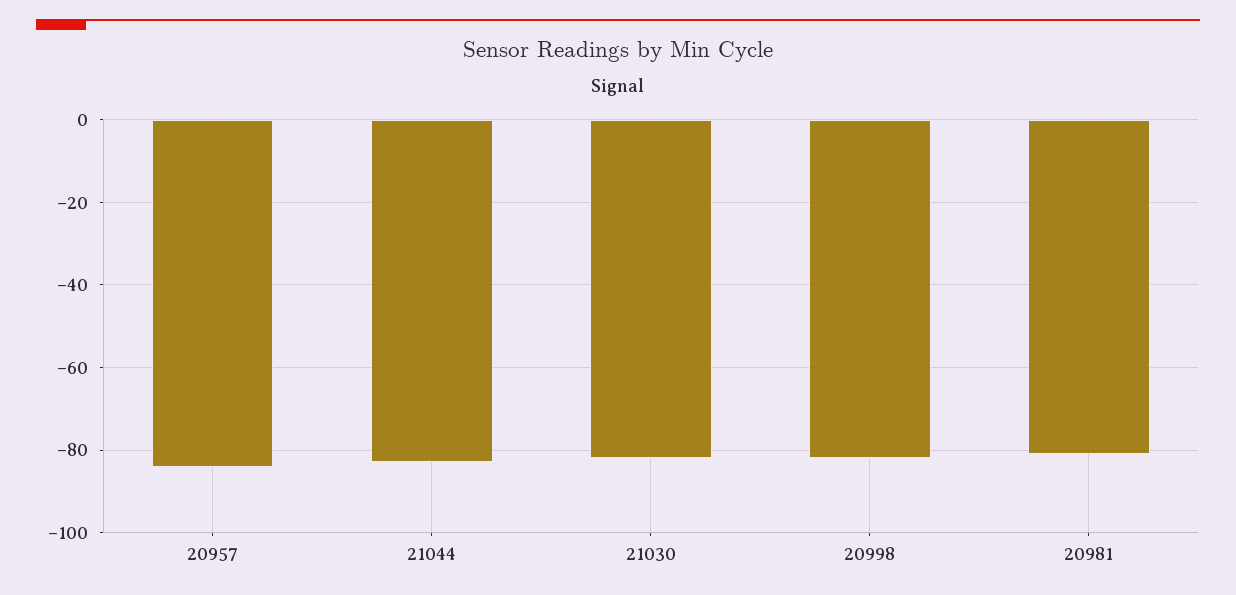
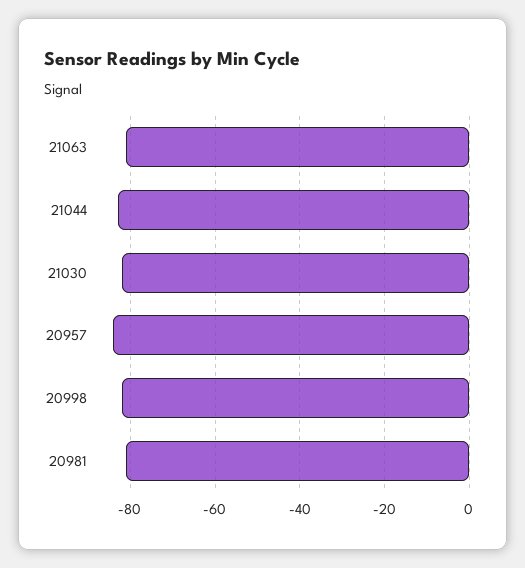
  {
    "20957": -85,
    "21044": -85,
    "21030": -80,
    "20998": -80,
-   "20981": -80
+   "20981": -80,
+   "21063": -80
  }

